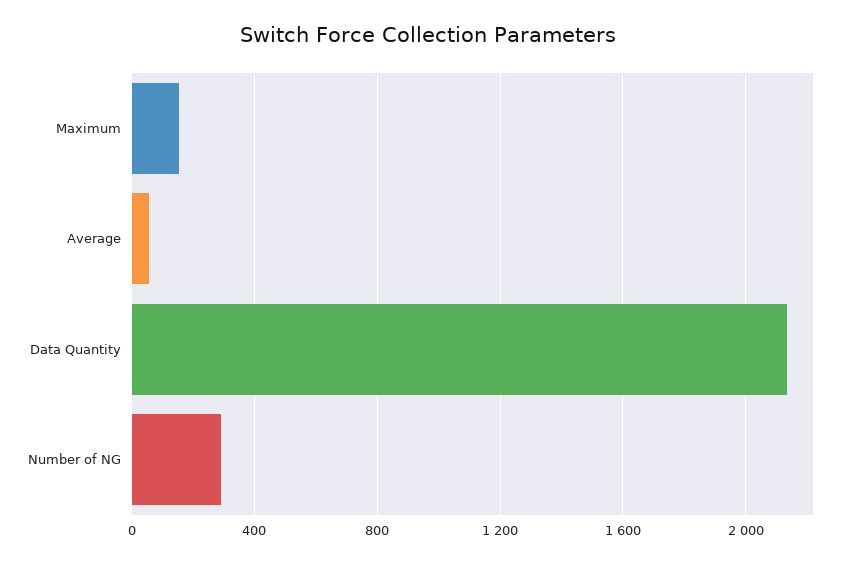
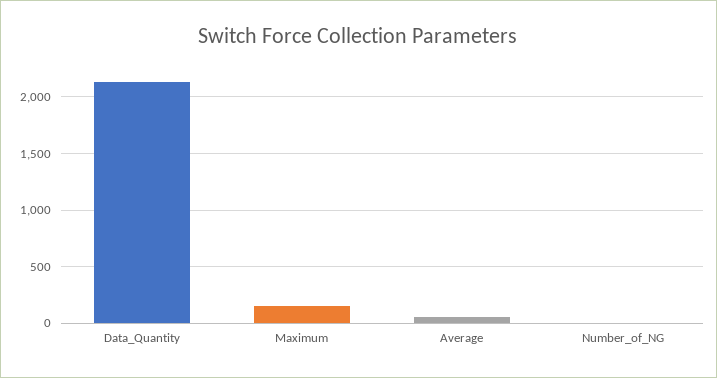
  {
    "Maximum": 150,
    "Average": 50,
    "Data Quantity": 2150,
-   "Number of NG": 300
+   "Number of NG": 0
  }

